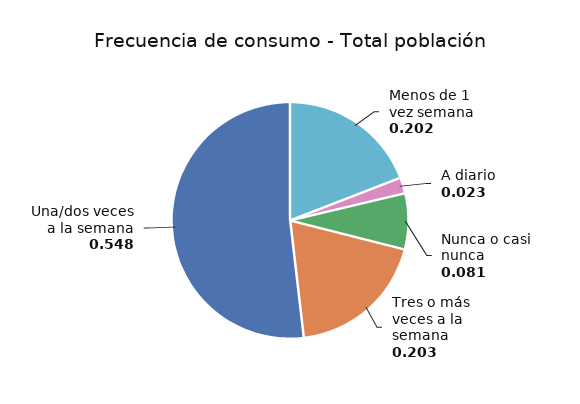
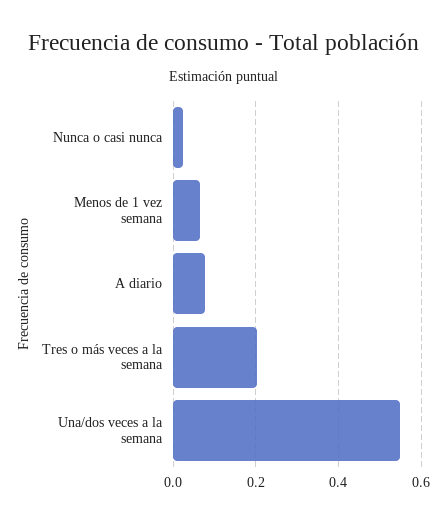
  {
-   "Menos de 1 vez semana": 0.202,
+   "Menos de 1 vez semana": 0.06,
-   "A diario": 0.023,
+   "A diario": 0.08,
-   "Nunca o casi nunca": 0.081,
+   "Nunca o casi nunca": 0.02,
    "Tres o más veces a la semana": 0.203,
    "Una/dos veces a la semana": 0.548
  }

